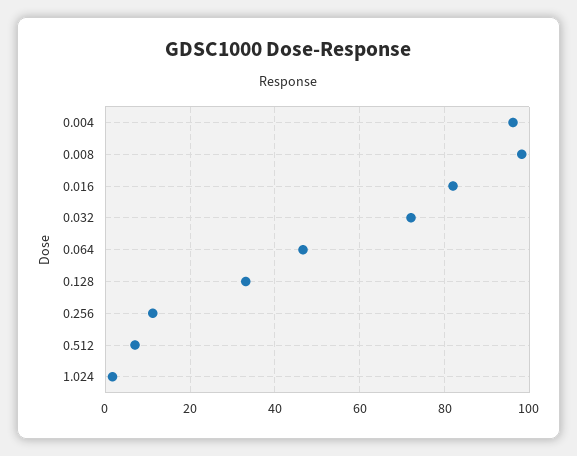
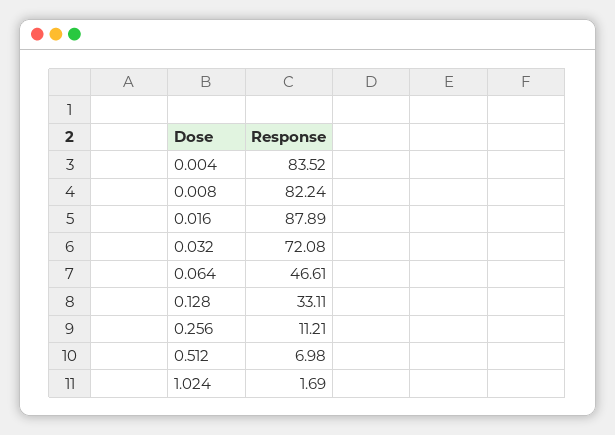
  {
-   "0.004": 96,
+   "0.004": 83.52,
-   "0.008": 98,
+   "0.008": 82.24,
-   "0.016": 82,
+   "0.016": 87.89,
    "0.032": 72.08,
    "0.064": 46.61,
    "0.128": 33.11,
    "0.256": 11.21,
    "0.512": 6.98,
    "1.024": 1.69
  }

